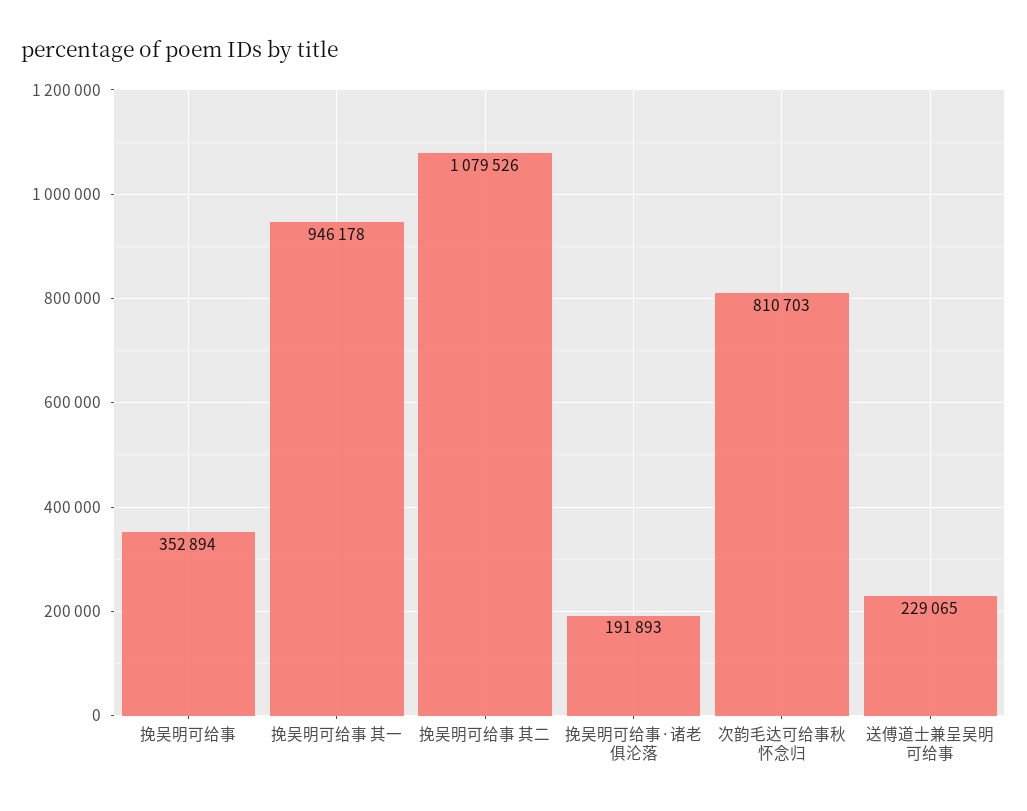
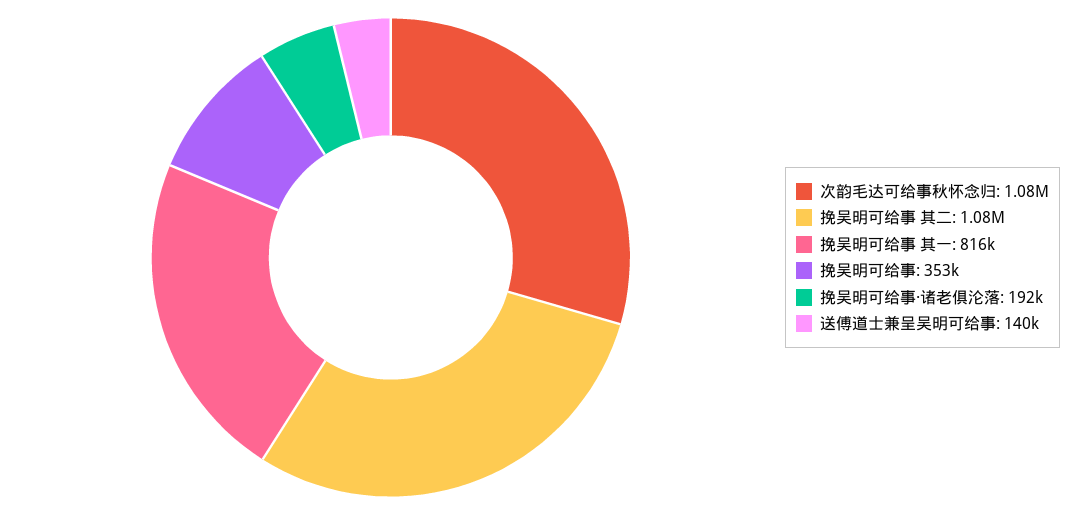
  {
    "挽吴明可给事": 352894,
-   "挽吴明可给事 其一": 946178,
+   "挽吴明可给事 其一": 816000,
    "挽吴明可给事 其二": 1079526,
    "挽吴明可给事·诸老俱沦落": 191893,
-   "次韵毛达可给事秋怀念归": 810703,
+   "次韵毛达可给事秋怀念归": 1080000,
-   "送傅道士兼呈吴明可给事": 229065
+   "送傅道士兼呈吴明可给事": 140000
  }

